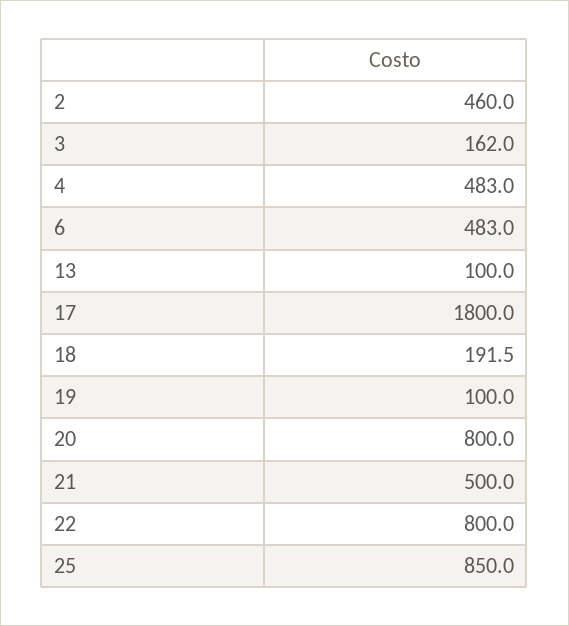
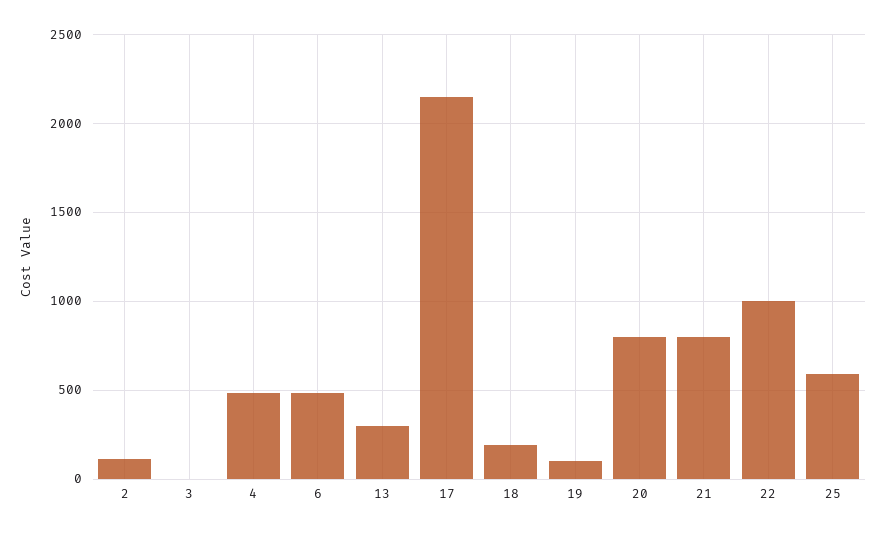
  {
-   "2": 460,
+   "2": 100,
-   "3": 162,
+   "3": 0,
    "4": 483,
    "6": 483,
-   "13": 100,
+   "13": 300,
-   "17": 1800,
+   "17": 2150,
    "18": 191.5,
    "19": 100,
    "20": 800,
-   "21": 500,
+   "21": 800,
-   "22": 800,
+   "22": 1000,
-   "25": 850
+   "25": 600
  }

